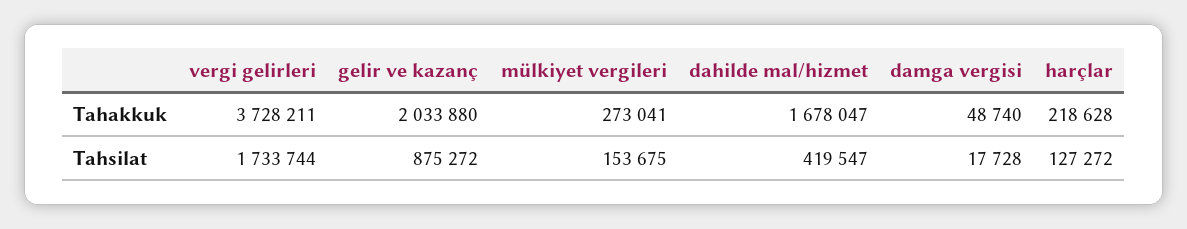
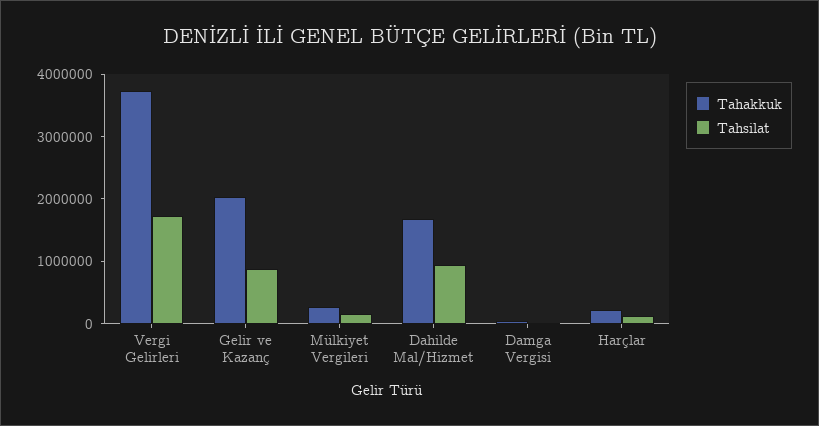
  {
    "Tahakkuk": {
      "vergi gelirleri": 3728211,
      "gelir ve kazanç": 2033880,
      "mülkiyet vergileri": 273041,
      "dahilde mal/hizmet": 1678047,
      "damga vergisi": 48740,
      "harçlar": 218628
    },
    "Tahsilat": {
      "vergi gelirleri": 1733744,
      "gelir ve kazanç": 875272,
      "mülkiyet vergileri": 153675,
-     "dahilde mal/hizmet": 419547,
+     "dahilde mal/hizmet": 1000000,
      "damga vergisi": 17728,
      "harçlar": 127272
    }
  }

